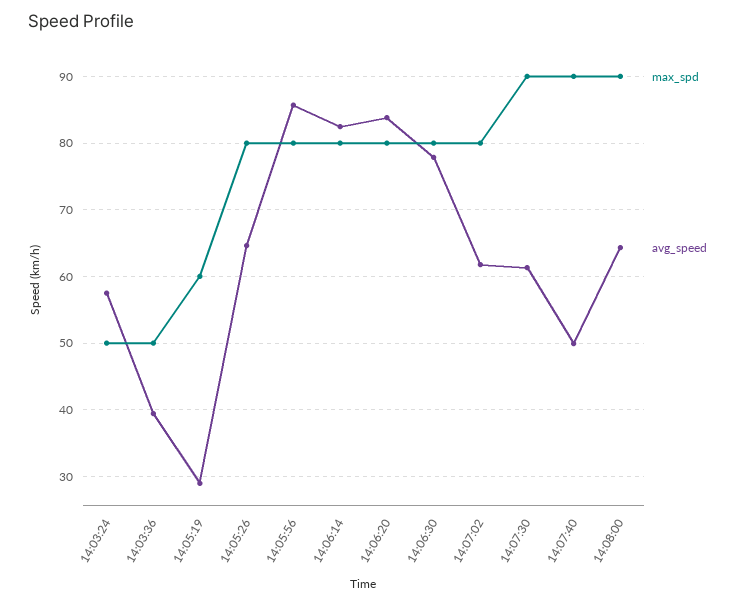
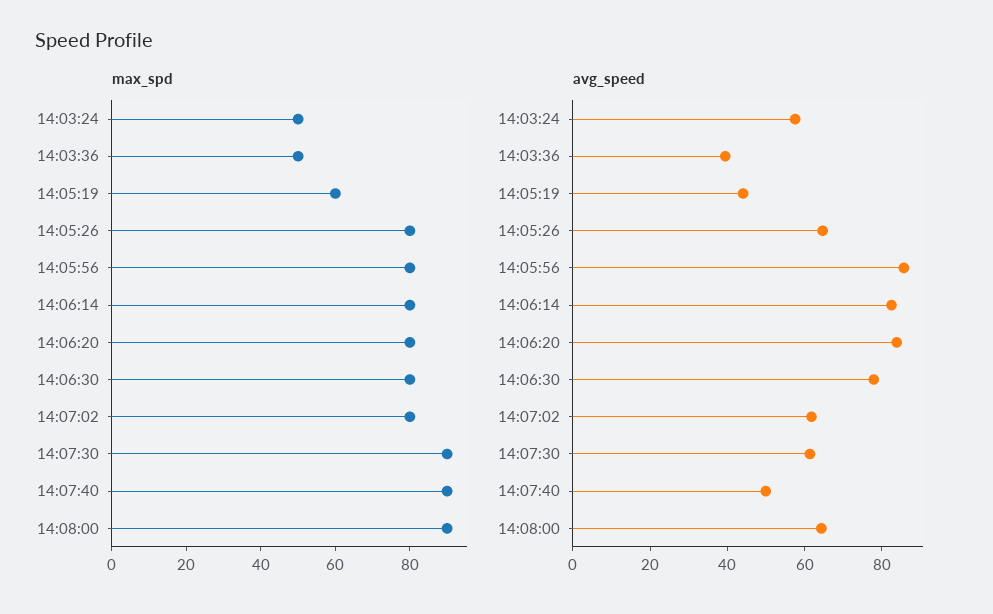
  {
    "max_spd": {
      "14:03:24": 50,
      "14:03:36": 50,
      "14:05:19": 60,
      "14:05:26": 80,
      "14:05:56": 80,
      "14:06:14": 80,
      "14:06:20": 80,
      "14:06:30": 80,
      "14:07:02": 80,
      "14:07:30": 90,
      "14:07:40": 90,
      "14:08:00": 90
    },
    "avg_speed": {
      "14:03:24": 58,
      "14:03:36": 39,
-     "14:05:19": 29,
+     "14:05:19": 45,
      "14:05:26": 65,
      "14:05:56": 86,
      "14:06:14": 82,
      "14:06:20": 84,
      "14:06:30": 78,
      "14:07:02": 62,
      "14:07:30": 61,
      "14:07:40": 50,
      "14:08:00": 64
    }
  }

